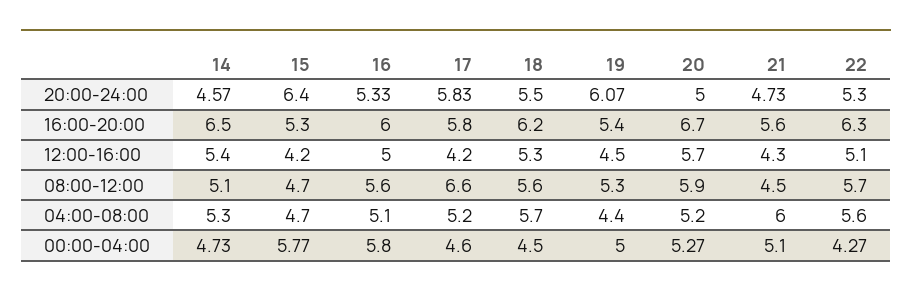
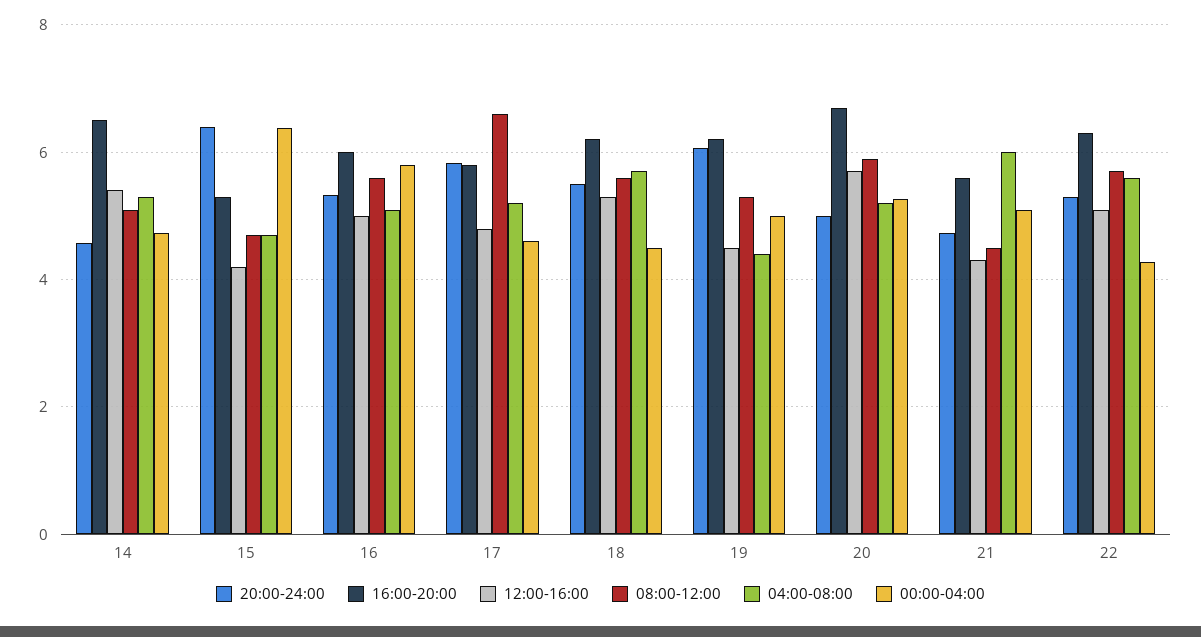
  {
    "20:00-24:00": {
      "14": 4.57,
      "15": 6.4,
      "16": 5.33,
      "17": 5.83,
      "18": 5.5,
      "19": 6.07,
      "20": 5,
      "21": 4.73,
      "22": 5.3
    },
    "16:00-20:00": {
      "14": 6.5,
      "15": 5.3,
      "16": 6,
      "17": 5.8,
      "18": 6.2,
-     "19": 5.4,
+     "19": 6.2,
      "20": 6.7,
      "21": 5.6,
      "22": 6.3
    },
    "12:00-16:00": {
      "14": 5.4,
      "15": 4.2,
      "16": 5,
-     "17": 4.2,
+     "17": 4.8,
      "18": 5.3,
      "19": 4.5,
      "20": 5.7,
      "21": 4.3,
      "22": 5.1
    },
    "08:00-12:00": {
      "14": 5.1,
      "15": 4.7,
      "16": 5.6,
      "17": 6.6,
      "18": 5.6,
      "19": 5.3,
      "20": 5.9,
      "21": 4.5,
      "22": 5.7
    },
    "04:00-08:00": {
      "14": 5.3,
      "15": 4.7,
      "16": 5.1,
      "17": 5.2,
      "18": 5.7,
      "19": 4.4,
      "20": 5.2,
      "21": 6,
      "22": 5.6
    },
    "00:00-04:00": {
      "14": 4.73,
-     "15": 5.77,
+     "15": 6.4,
      "16": 5.8,
      "17": 4.6,
      "18": 4.5,
      "19": 5,
      "20": 5.27,
      "21": 5.1,
      "22": 4.27
    }
  }

